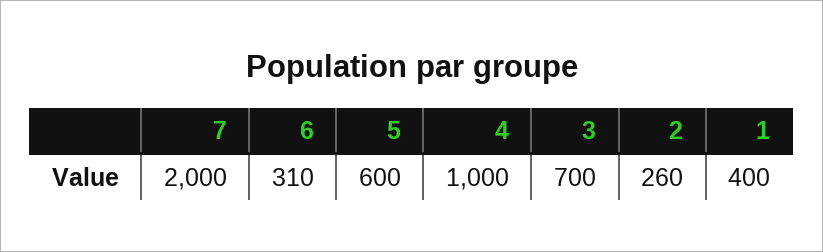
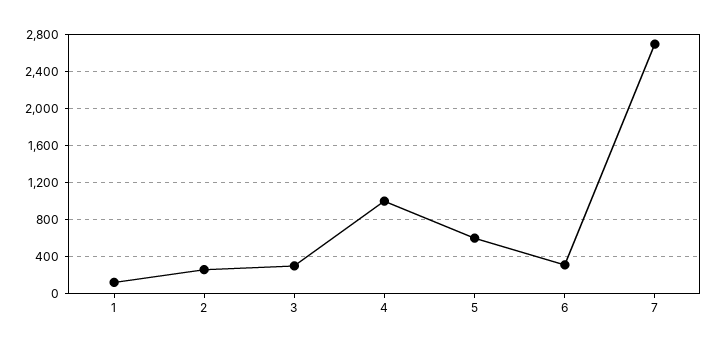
  {
-   "7": 2000,
+   "7": 2700,
    "6": 310,
    "5": 600,
    "4": 1000,
-   "3": 700,
+   "3": 300,
    "2": 260,
-   "1": 400
+   "1": 100
  }

